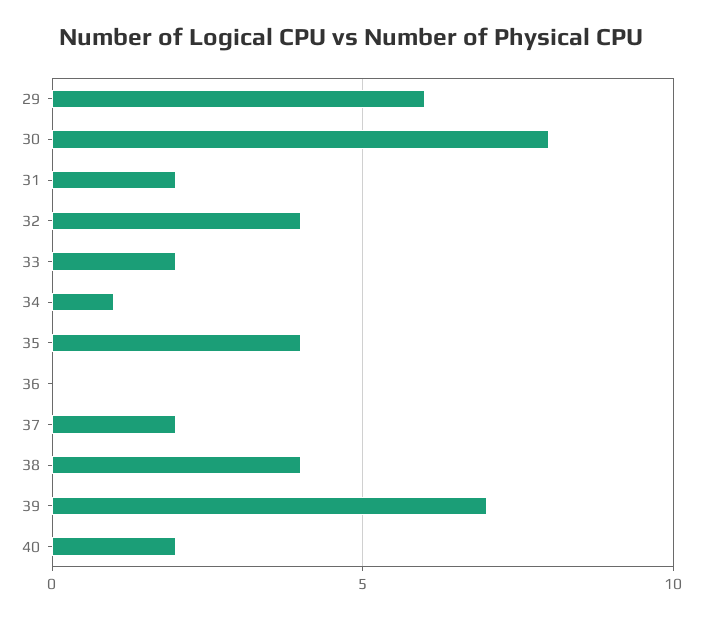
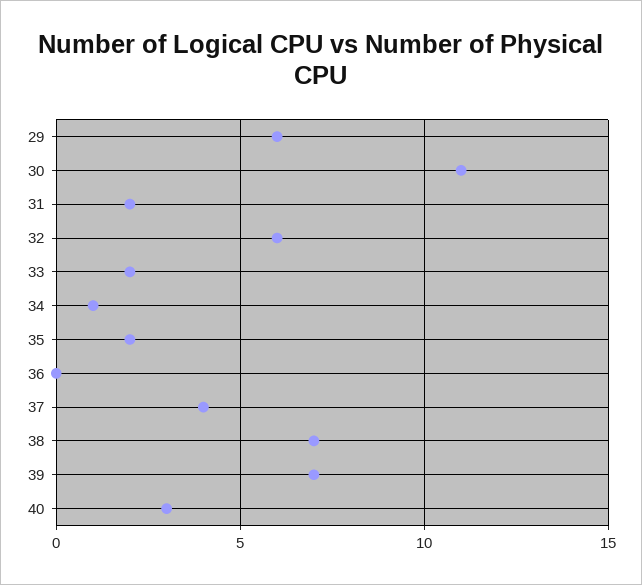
  {
    "29": 6,
-   "30": 8,
+   "30": 11,
    "31": 2,
-   "32": 4,
+   "32": 6,
    "33": 2,
    "34": 1,
-   "35": 4,
+   "35": 2,
    "36": 0,
-   "37": 2,
+   "37": 4,
-   "38": 4,
+   "38": 7,
    "39": 7,
-   "40": 2
+   "40": 3
  }

